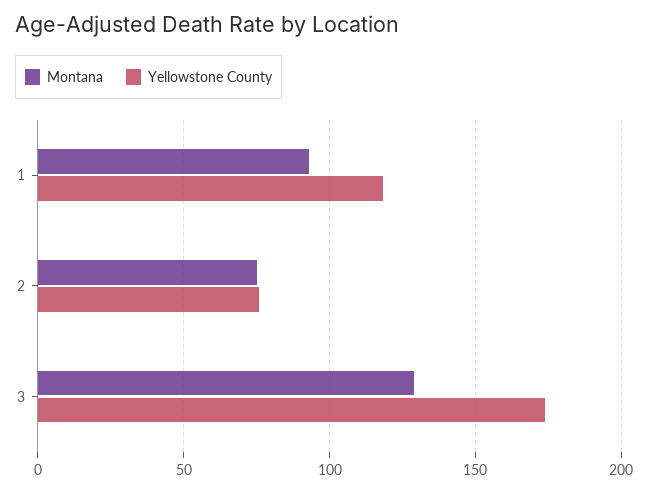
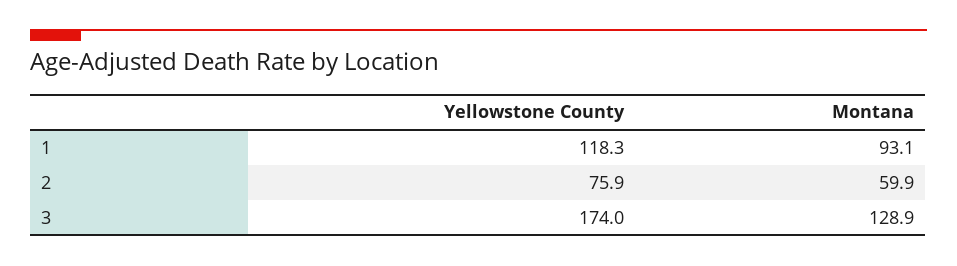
  {
    "Montana": {
      "1": 93.1,
-     "2": 75,
+     "2": 59.9,
      "3": 128.9
    },
    "Yellowstone County": {
      "1": 118.3,
      "2": 75.9,
      "3": 174
    }
  }

